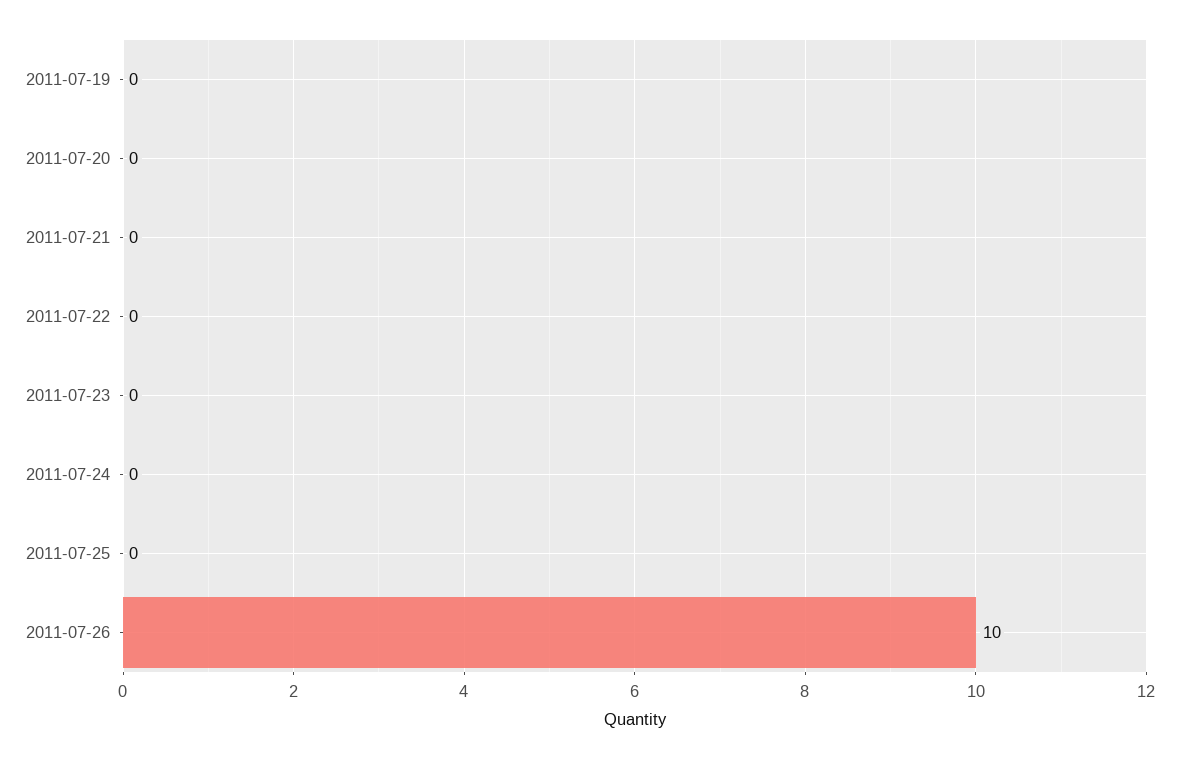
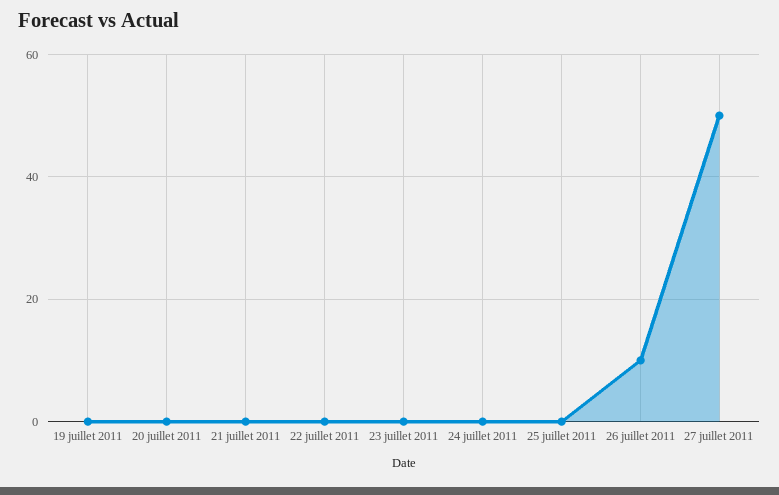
  {
    "2011-07-19": 0,
    "2011-07-20": 0,
    "2011-07-21": 0,
    "2011-07-22": 0,
    "2011-07-23": 0,
    "2011-07-24": 0,
    "2011-07-25": 0,
-   "2011-07-26": 10
+   "2011-07-26": 10,
+   "27 juillet 2011": 50
  }

